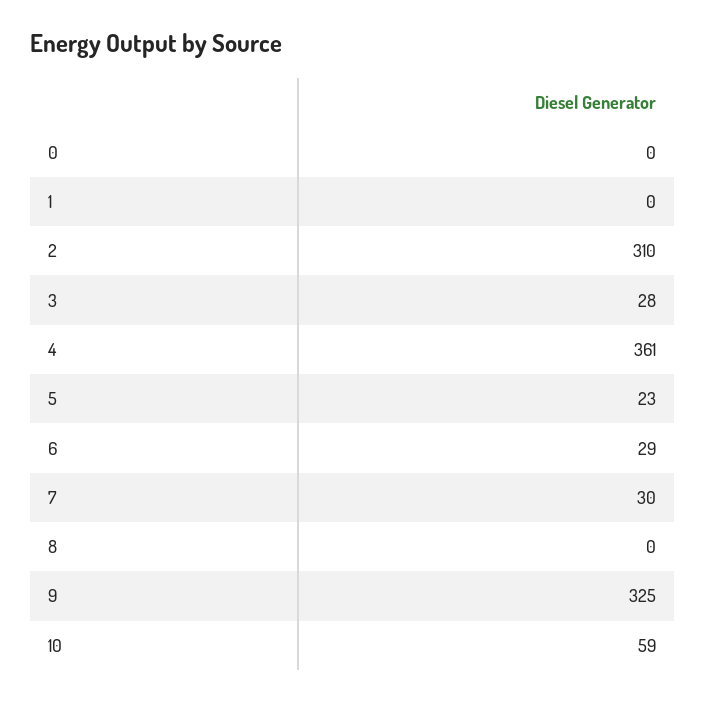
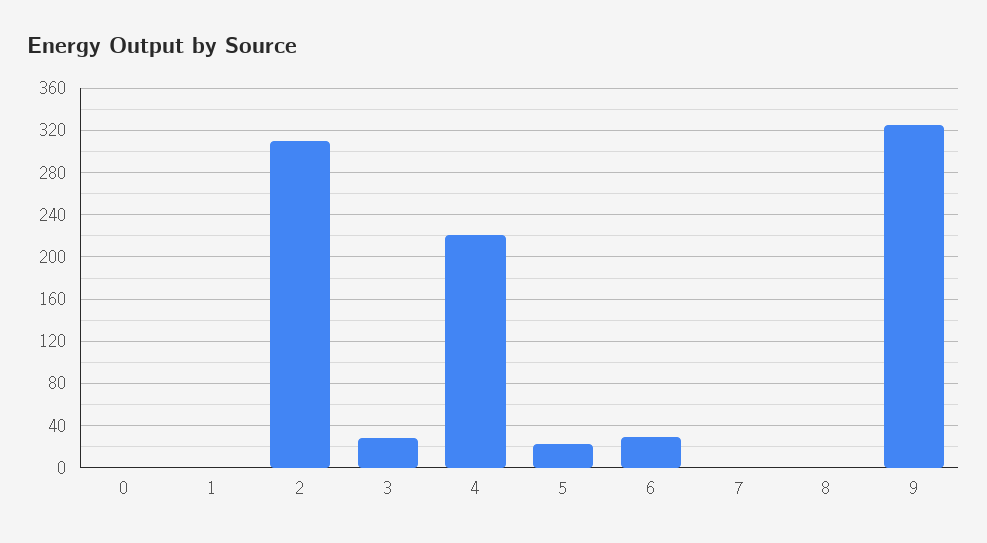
  {
    "0": 0,
    "1": 0,
    "2": 310,
    "3": 28,
-   "4": 361,
+   "4": 220,
    "5": 23,
    "6": 29,
-   "7": 30,
+   "7": 0,
    "8": 0,
-   "9": 325,
+   "9": 325
-   "10": 59
  }

